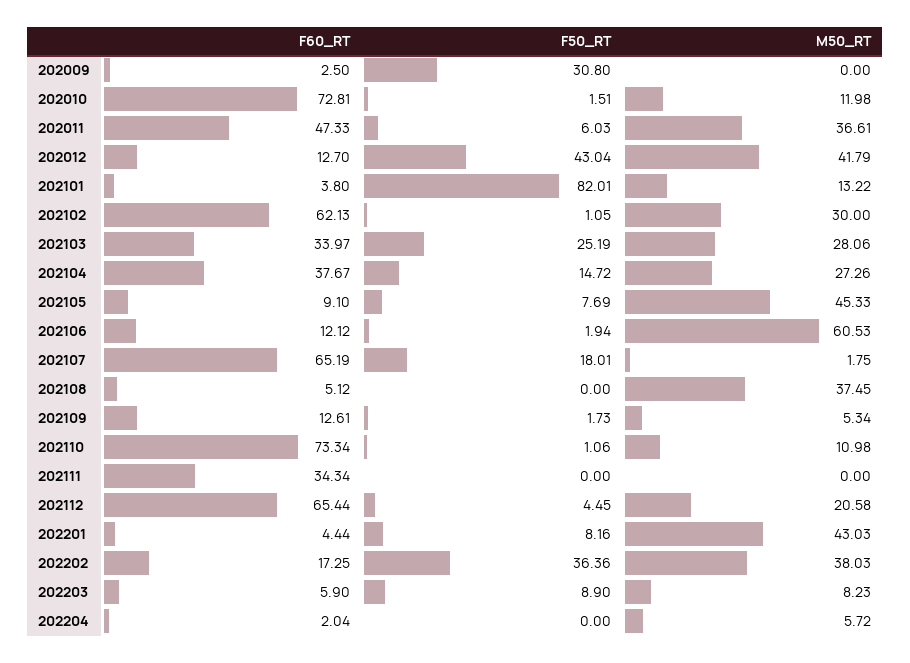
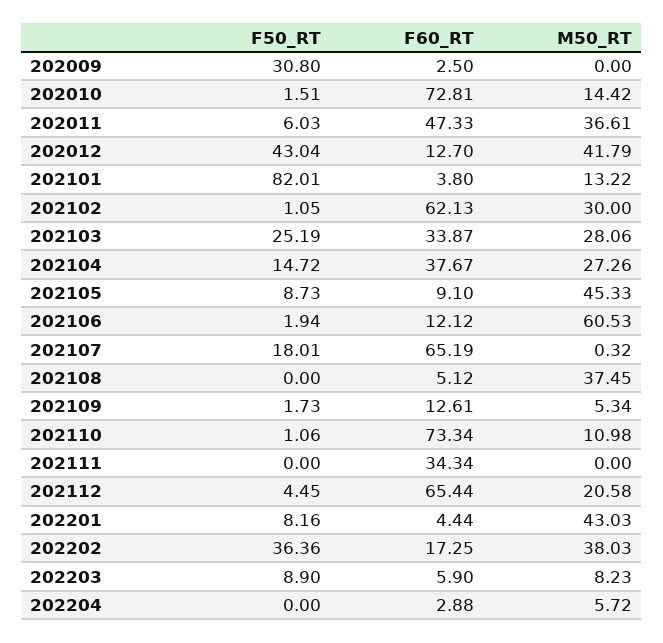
  {
    "F60_RT": {
      "202009": 2.5,
      "202010": 72.81,
      "202011": 47.33,
      "202012": 12.7,
      "202101": 3.8,
      "202102": 62.13,
-     "202103": 33.97,
+     "202103": 33.87,
      "202104": 37.67,
      "202105": 9.1,
      "202106": 12.12,
      "202107": 65.19,
      "202108": 5.12,
      "202109": 12.61,
      "202110": 73.34,
      "202111": 34.34,
      "202112": 65.44,
      "202201": 4.44,
      "202202": 17.25,
      "202203": 5.9,
-     "202204": 2.04
+     "202204": 2.88
    },
    "F50_RT": {
      "202009": 30.8,
      "202010": 1.51,
      "202011": 6.03,
      "202012": 43.04,
      "202101": 82.01,
      "202102": 1.05,
      "202103": 25.19,
      "202104": 14.72,
-     "202105": 7.69,
+     "202105": 8.73,
      "202106": 1.94,
      "202107": 18.01,
      "202108": 0,
      "202109": 1.73,
      "202110": 1.06,
      "202111": 0,
      "202112": 4.45,
      "202201": 8.16,
      "202202": 36.36,
      "202203": 8.9,
      "202204": 0
    },
    "M50_RT": {
      "202009": 0,
-     "202010": 11.98,
+     "202010": 14.42,
      "202011": 36.61,
      "202012": 41.79,
      "202101": 13.22,
      "202102": 30,
      "202103": 28.06,
      "202104": 27.26,
      "202105": 45.33,
      "202106": 60.53,
-     "202107": 1.75,
+     "202107": 0.32,
      "202108": 37.45,
      "202109": 5.34,
      "202110": 10.98,
      "202111": 0,
      "202112": 20.58,
      "202201": 43.03,
      "202202": 38.03,
      "202203": 8.23,
      "202204": 5.72
    }
  }

